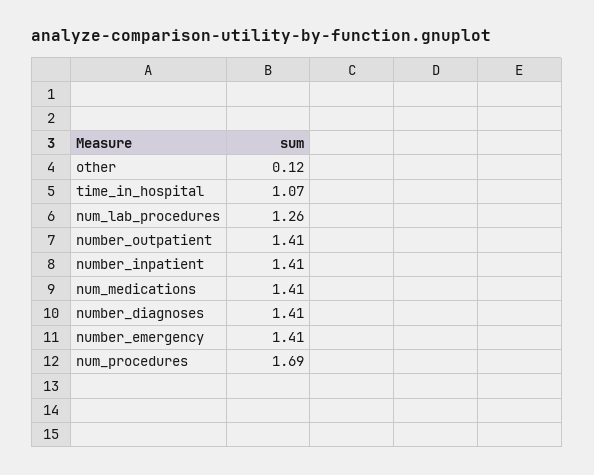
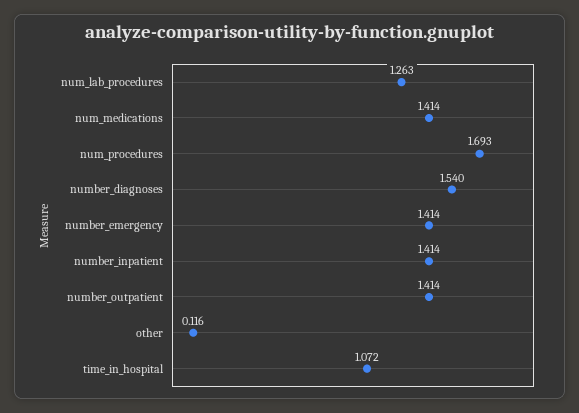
  {
    "other": 0.116,
    "time_in_hospital": 1.072,
    "num_lab_procedures": 1.263,
    "number_outpatient": 1.414,
    "number_inpatient": 1.414,
    "num_medications": 1.414,
-   "number_diagnoses": 1.41,
+   "number_diagnoses": 1.54,
    "number_emergency": 1.414,
    "num_procedures": 1.693
  }

